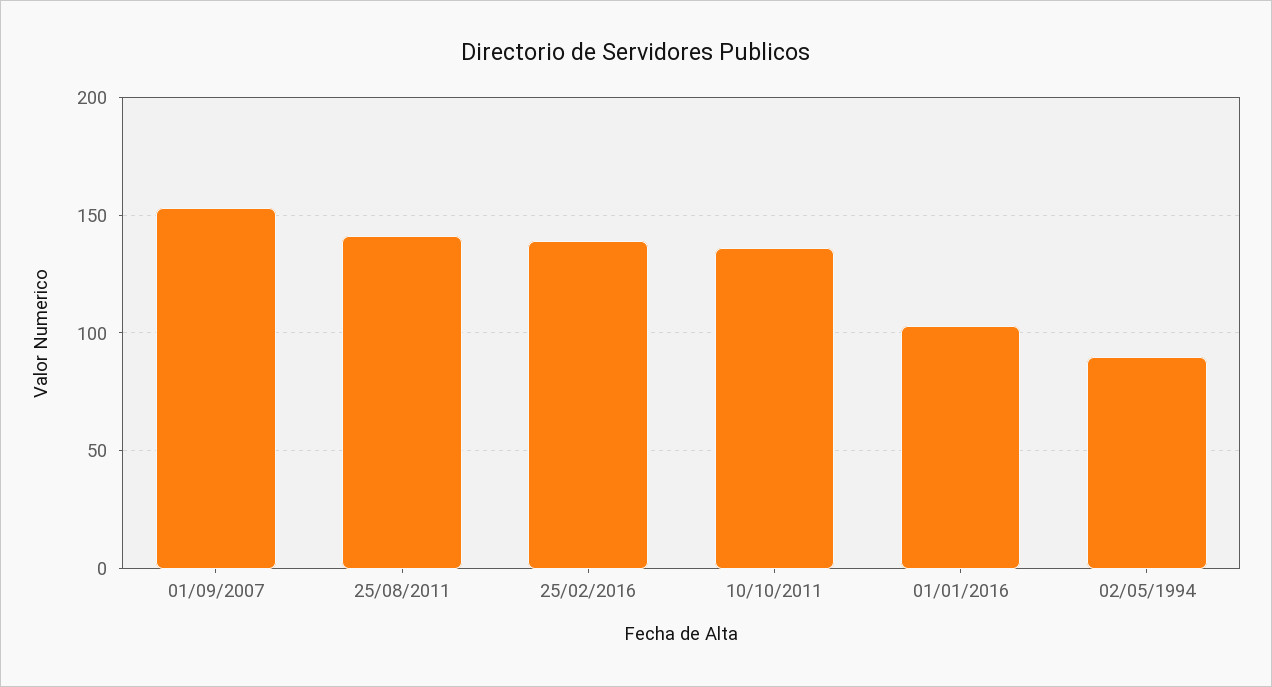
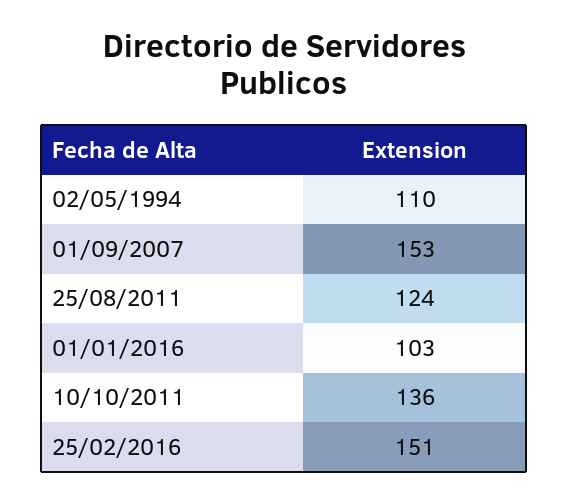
  {
    "01/09/2007": 153,
-   "25/08/2011": 140,
+   "25/08/2011": 124,
-   "25/02/2016": 140,
+   "25/02/2016": 151,
    "10/10/2011": 136,
    "01/01/2016": 103,
-   "02/05/1994": 90
+   "02/05/1994": 110
  }

